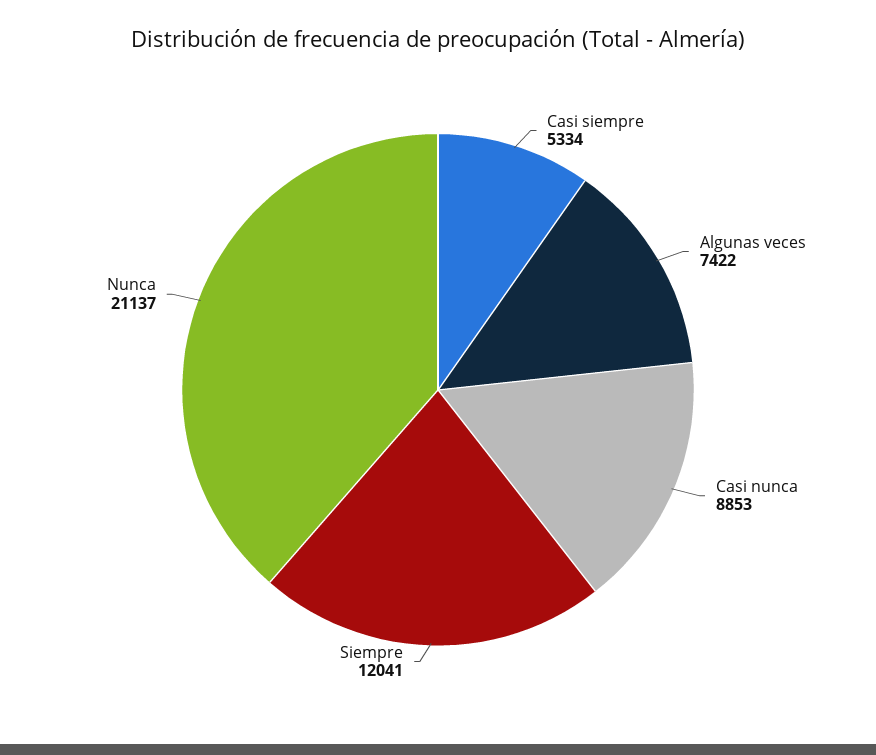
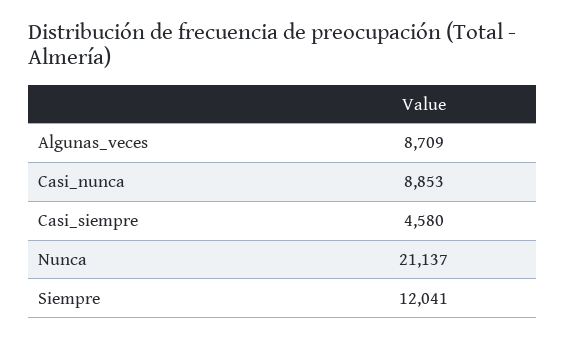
  {
-   "Casi siempre": 5334,
+   "Casi siempre": 4580,
-   "Algunas veces": 7422,
+   "Algunas veces": 8709,
    "Casi nunca": 8853,
    "Siempre": 12041,
    "Nunca": 21137
  }

